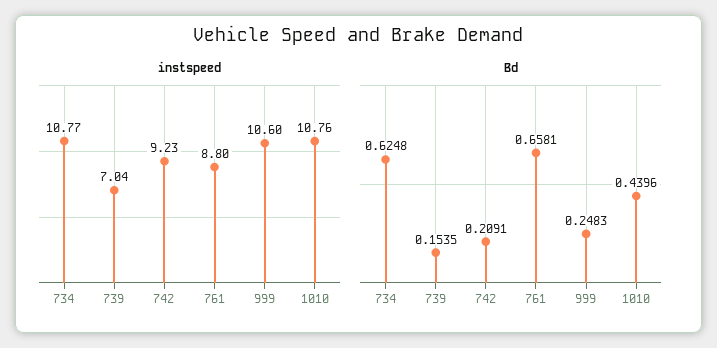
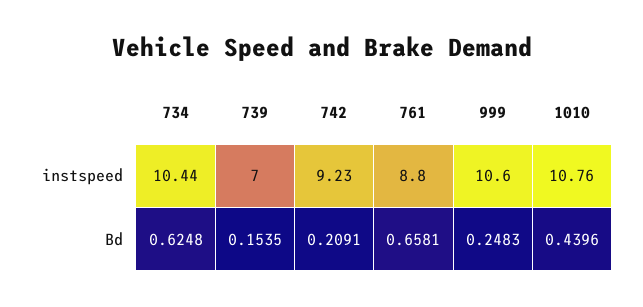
  {
    "instspeed": {
-     "734": 10.77,
+     "734": 10.44,
-     "739": 7.04,
+     "739": 7,
      "742": 9.23,
      "761": 8.8,
      "999": 10.6,
      "1010": 10.76
    },
    "Bd": {
      "734": 0.6248,
      "739": 0.1535,
      "742": 0.2091,
      "761": 0.6581,
      "999": 0.2483,
      "1010": 0.4396
    }
  }

